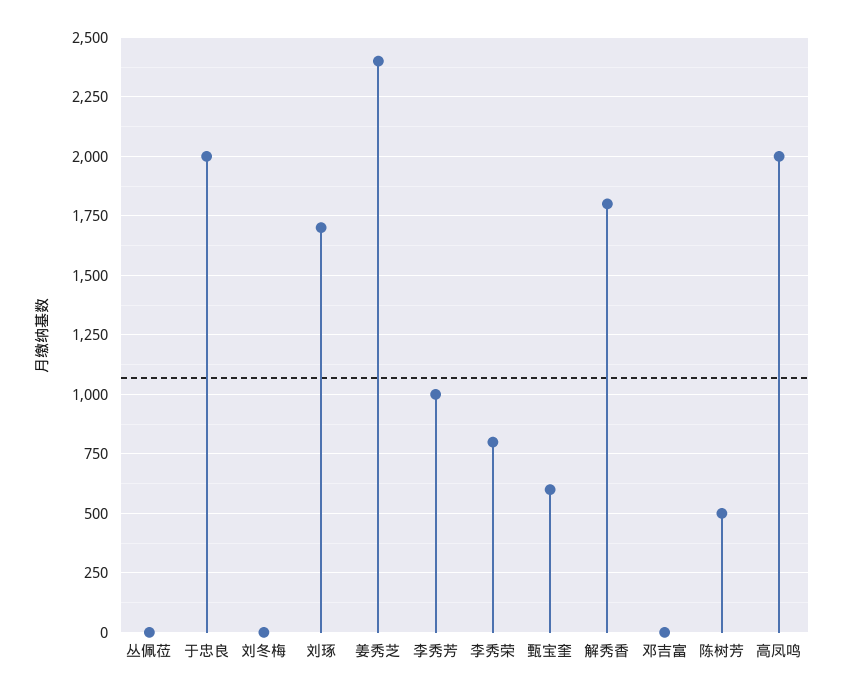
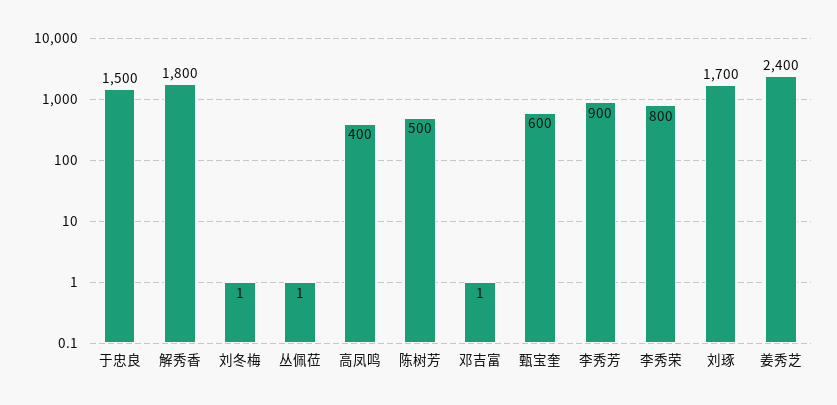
  {
    "丛佩莅": 1,
-   "于忠良": 2000,
+   "于忠良": 1500,
    "刘冬梅": 1,
    "刘琢": 1700,
    "姜秀芝": 2400,
-   "李秀芳": 1000,
+   "李秀芳": 900,
    "李秀荣": 800,
    "甄宝奎": 600,
    "解秀香": 1800,
    "邓吉富": 1,
    "陈树芳": 500,
-   "高凤鸣": 2000
+   "高凤鸣": 400
  }

